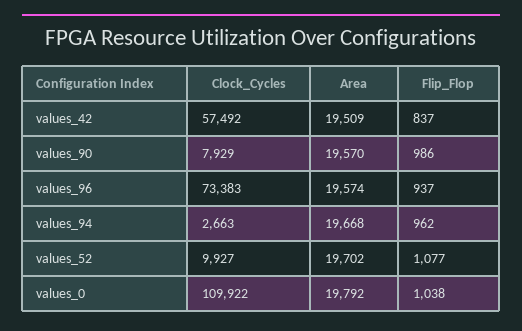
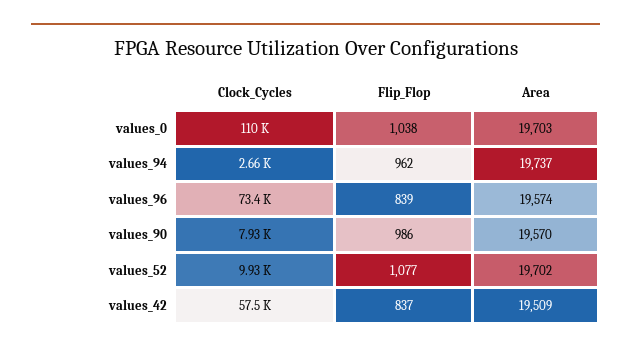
  {
    "Clock_Cycles": {
      "values_42": 57492,
      "values_90": 7929,
      "values_96": 73383,
      "values_94": 2663,
      "values_52": 9927,
      "values_0": 109922
    },
    "Area": {
      "values_42": 19509,
      "values_90": 19570,
      "values_96": 19574,
-     "values_94": 19668,
+     "values_94": 19737,
      "values_52": 19702,
-     "values_0": 19792
+     "values_0": 19703
    },
    "Flip_Flop": {
      "values_42": 837,
      "values_90": 986,
-     "values_96": 937,
+     "values_96": 839,
      "values_94": 962,
      "values_52": 1077,
      "values_0": 1038
    }
  }

